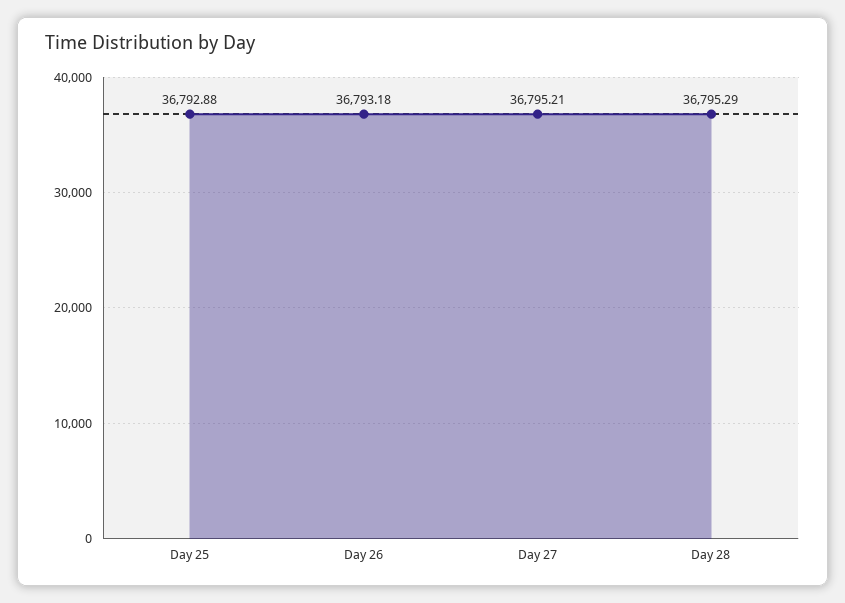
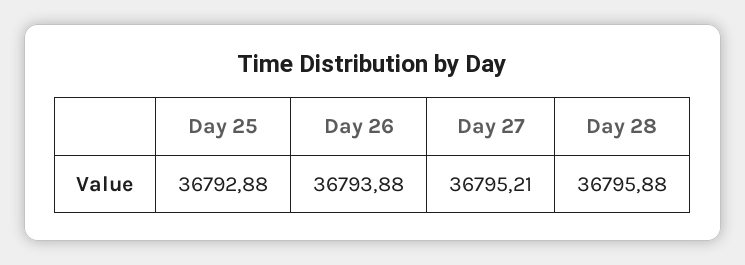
  {
    "Day 25": 36792.88,
-   "Day 26": 36793.18,
+   "Day 26": 36793.88,
    "Day 27": 36795.21,
-   "Day 28": 36795.29
+   "Day 28": 36795.88
  }

